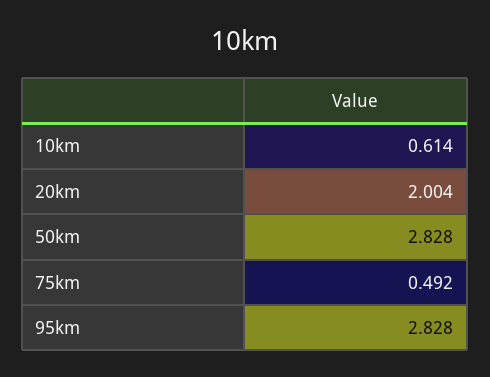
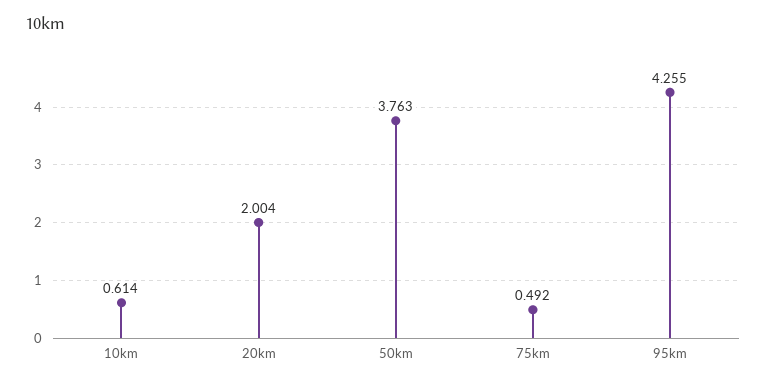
  {
    "10km": 0.614,
    "20km": 2.004,
-   "50km": 2.828,
+   "50km": 3.763,
    "75km": 0.492,
-   "95km": 2.828
+   "95km": 4.255
  }

